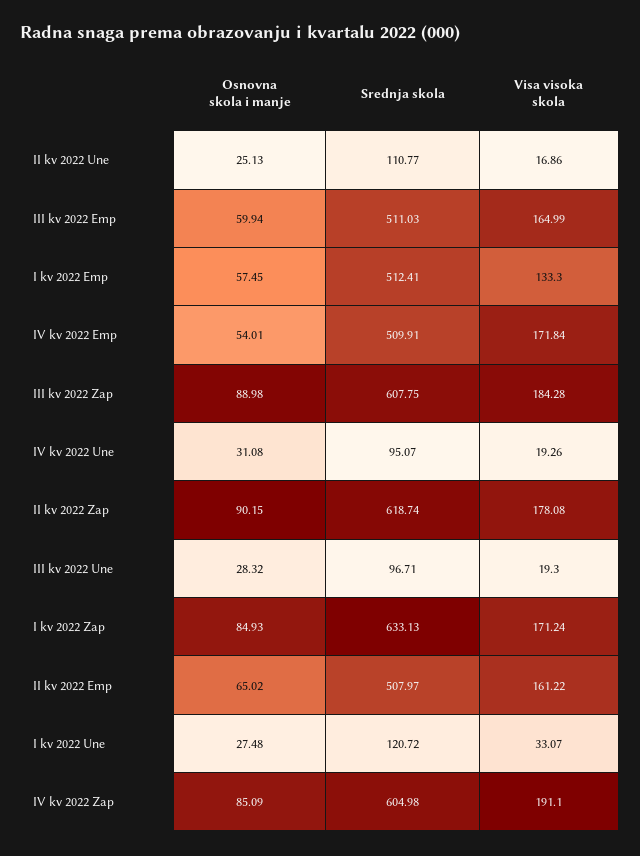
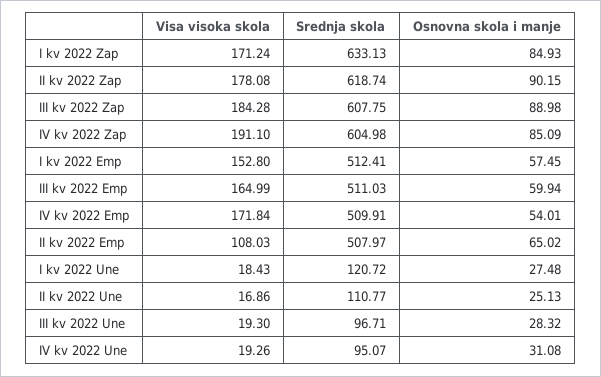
  {
    "Osnovna skola i manje": {
      "II kv 2022 Une": 25.13,
      "III kv 2022 Emp": 59.94,
      "I kv 2022 Emp": 57.45,
      "IV kv 2022 Emp": 54.01,
      "III kv 2022 Zap": 88.98,
      "IV kv 2022 Une": 31.08,
      "II kv 2022 Zap": 90.15,
      "III kv 2022 Une": 28.32,
      "I kv 2022 Zap": 84.93,
      "II kv 2022 Emp": 65.02,
      "I kv 2022 Une": 27.48,
      "IV kv 2022 Zap": 85.09
    },
    "Srednja skola": {
      "II kv 2022 Une": 110.77,
      "III kv 2022 Emp": 511.03,
      "I kv 2022 Emp": 512.41,
      "IV kv 2022 Emp": 509.91,
      "III kv 2022 Zap": 607.75,
      "IV kv 2022 Une": 95.07,
      "II kv 2022 Zap": 618.74,
      "III kv 2022 Une": 96.71,
      "I kv 2022 Zap": 633.13,
      "II kv 2022 Emp": 507.97,
      "I kv 2022 Une": 120.72,
      "IV kv 2022 Zap": 604.98
    },
    "Visa visoka skola": {
      "II kv 2022 Une": 16.86,
      "III kv 2022 Emp": 164.99,
-     "I kv 2022 Emp": 133.3,
+     "I kv 2022 Emp": 152.8,
      "IV kv 2022 Emp": 171.84,
      "III kv 2022 Zap": 184.28,
      "IV kv 2022 Une": 19.26,
      "II kv 2022 Zap": 178.08,
      "III kv 2022 Une": 19.3,
      "I kv 2022 Zap": 171.24,
-     "II kv 2022 Emp": 161.22,
+     "II kv 2022 Emp": 108.03,
-     "I kv 2022 Une": 33.07,
+     "I kv 2022 Une": 18.43,
      "IV kv 2022 Zap": 191.1
    }
  }

